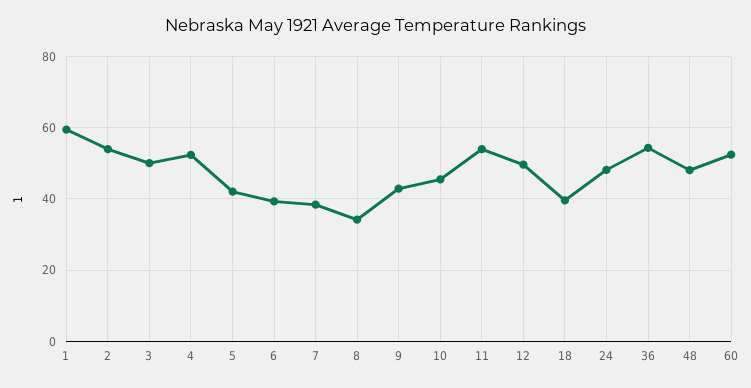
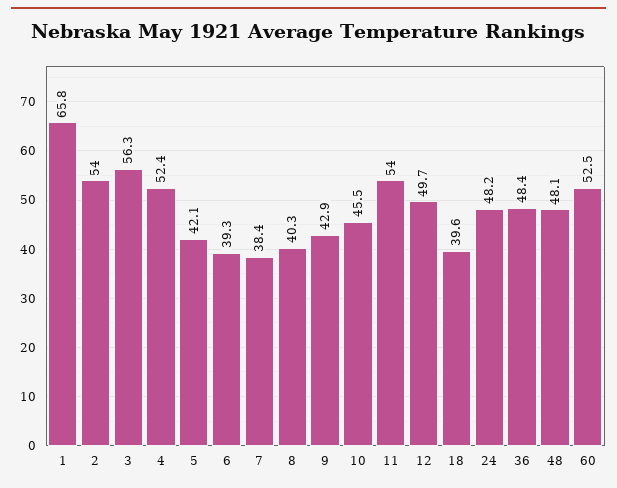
  {
-   "1": 60,
+   "1": 65.8,
    "2": 54,
-   "3": 50,
+   "3": 56.3,
    "4": 52.4,
    "5": 42.1,
    "6": 39.3,
    "7": 38.4,
-   "8": 34,
+   "8": 40.3,
    "9": 42.9,
    "10": 45.5,
    "11": 54,
    "12": 49.7,
    "18": 39.6,
    "24": 48.2,
-   "36": 54,
+   "36": 48.4,
    "48": 48.1,
    "60": 52.5
  }

